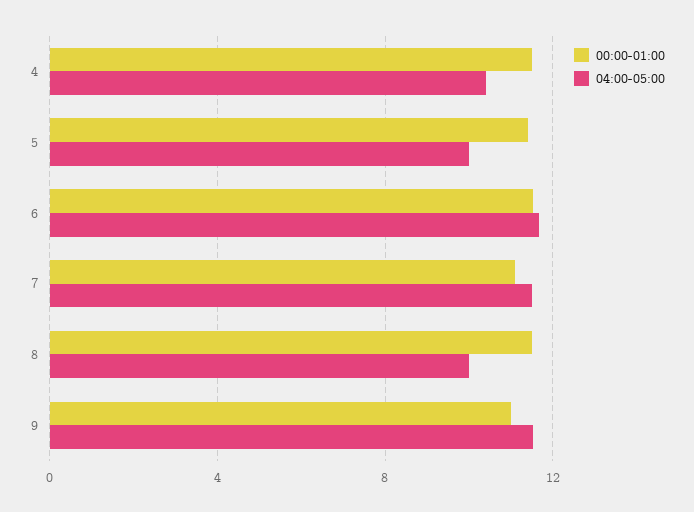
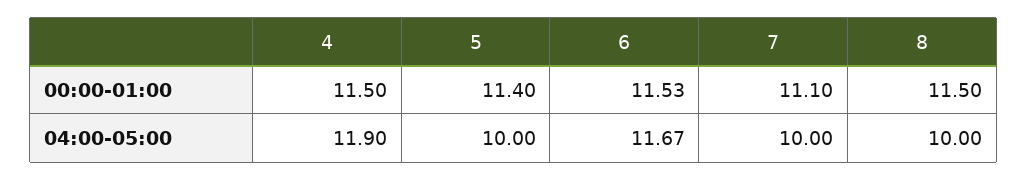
  {
    "00:00-01:00": {
      "4": 11.5,
      "5": 11.4,
      "6": 11.53,
      "7": 11.1,
-     "8": 11.5,
+     "8": 11.5
-     "9": 11
    },
    "04:00-05:00": {
-     "4": 10.5,
+     "4": 11.9,
      "5": 10,
      "6": 11.67,
-     "7": 11.5,
+     "7": 10,
-     "8": 10,
+     "8": 10
-     "9": 11.5
    }
  }

